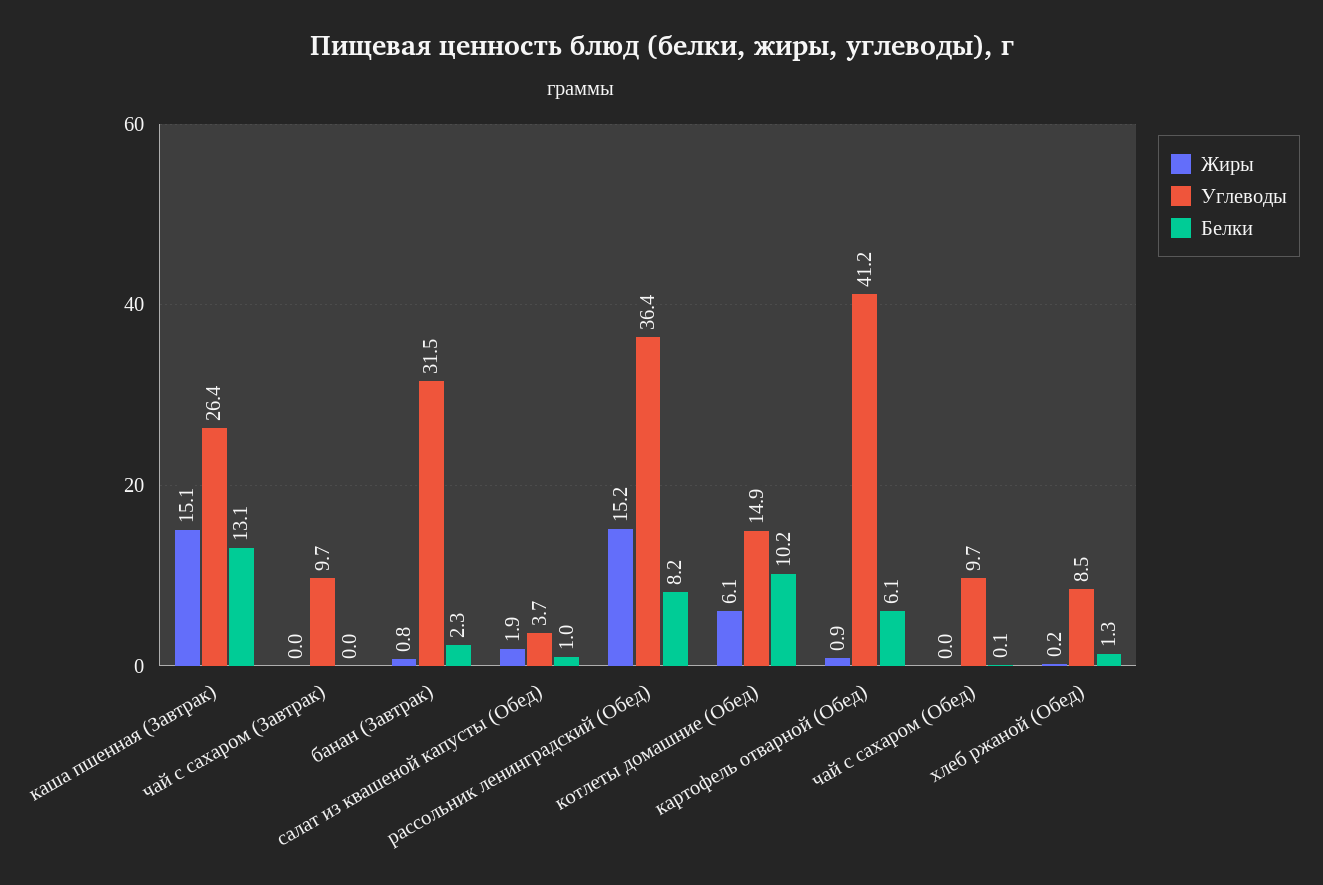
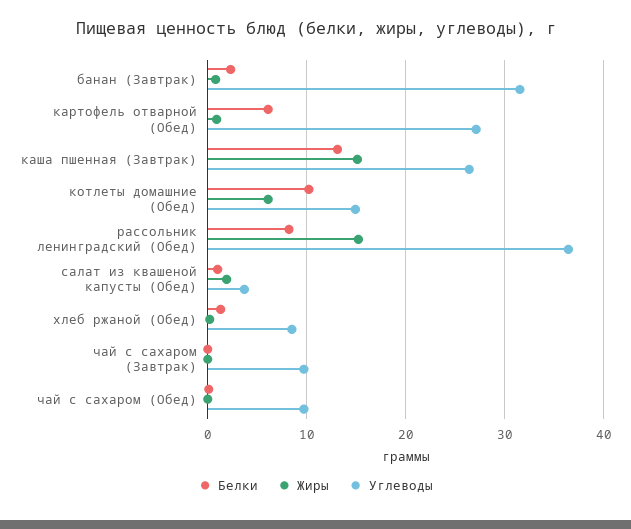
  {
    "Жиры": {
      "каша пшенная (Завтрак)": 15.1,
      "чай с сахаром (Завтрак)": 0,
      "банан (Завтрак)": 0.8,
      "салат из квашеной капусты (Обед)": 1.9,
      "рассольник ленинградский (Обед)": 15.2,
      "котлеты домашние (Обед)": 6.1,
      "картофель отварной (Обед)": 0.9,
      "чай с сахаром (Обед)": 0,
      "хлеб ржаной (Обед)": 0.2
    },
    "Углеводы": {
      "каша пшенная (Завтрак)": 26.4,
      "чай с сахаром (Завтрак)": 9.7,
      "банан (Завтрак)": 31.5,
      "салат из квашеной капусты (Обед)": 3.7,
      "рассольник ленинградский (Обед)": 36.4,
      "котлеты домашние (Обед)": 14.9,
-     "картофель отварной (Обед)": 41.2,
+     "картофель отварной (Обед)": 27,
      "чай с сахаром (Обед)": 9.7,
      "хлеб ржаной (Обед)": 8.5
    },
    "Белки": {
      "каша пшенная (Завтрак)": 13.1,
      "чай с сахаром (Завтрак)": 0,
      "банан (Завтрак)": 2.3,
      "салат из квашеной капусты (Обед)": 1,
      "рассольник ленинградский (Обед)": 8.2,
      "котлеты домашние (Обед)": 10.2,
      "картофель отварной (Обед)": 6.1,
      "чай с сахаром (Обед)": 0.1,
      "хлеб ржаной (Обед)": 1.3
    }
  }

